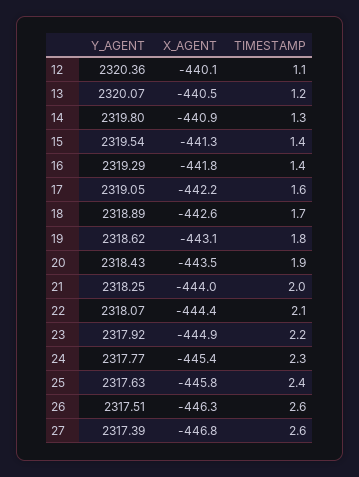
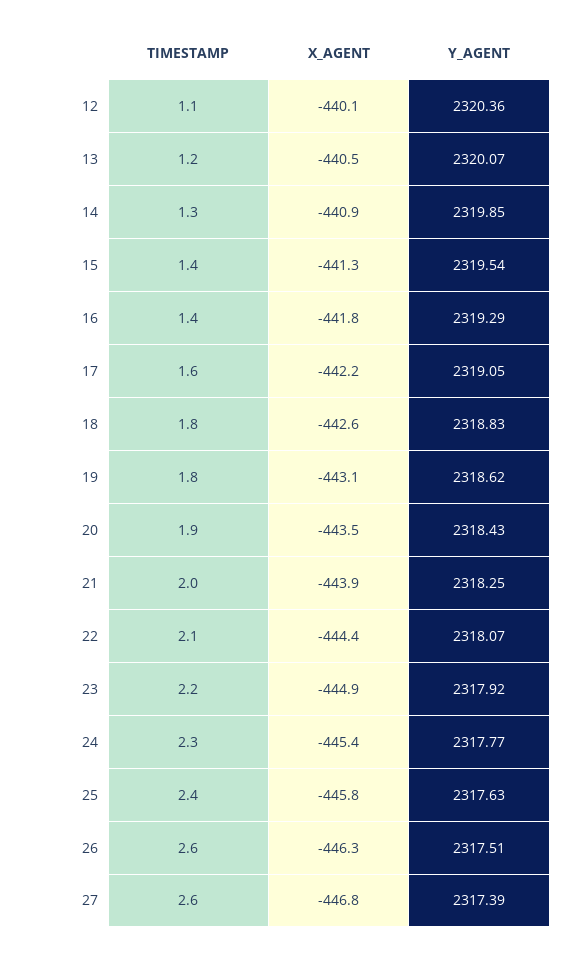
  {
    "Y_AGENT": {
      "12": 2320.36,
      "13": 2320.07,
-     "14": 2319.8,
+     "14": 2319.85,
      "15": 2319.54,
      "16": 2319.29,
      "17": 2319.05,
-     "18": 2318.89,
+     "18": 2318.83,
      "19": 2318.62,
      "20": 2318.43,
      "21": 2318.25,
      "22": 2318.07,
      "23": 2317.92,
      "24": 2317.77,
      "25": 2317.63,
      "26": 2317.51,
      "27": 2317.39
    },
    "X_AGENT": {
      "12": -440.1,
      "13": -440.5,
      "14": -440.9,
      "15": -441.3,
      "16": -441.8,
      "17": -442.2,
      "18": -442.6,
      "19": -443.1,
      "20": -443.5,
-     "21": -444,
+     "21": -443.9,
      "22": -444.4,
      "23": -444.9,
      "24": -445.4,
      "25": -445.8,
      "26": -446.3,
      "27": -446.8
    },
    "TIMESTAMP": {
      "12": 1.1,
      "13": 1.2,
      "14": 1.3,
      "15": 1.4,
      "16": 1.4,
      "17": 1.6,
-     "18": 1.7,
+     "18": 1.8,
      "19": 1.8,
      "20": 1.9,
      "21": 2,
      "22": 2.1,
      "23": 2.2,
      "24": 2.3,
      "25": 2.4,
      "26": 2.6,
      "27": 2.6
    }
  }

